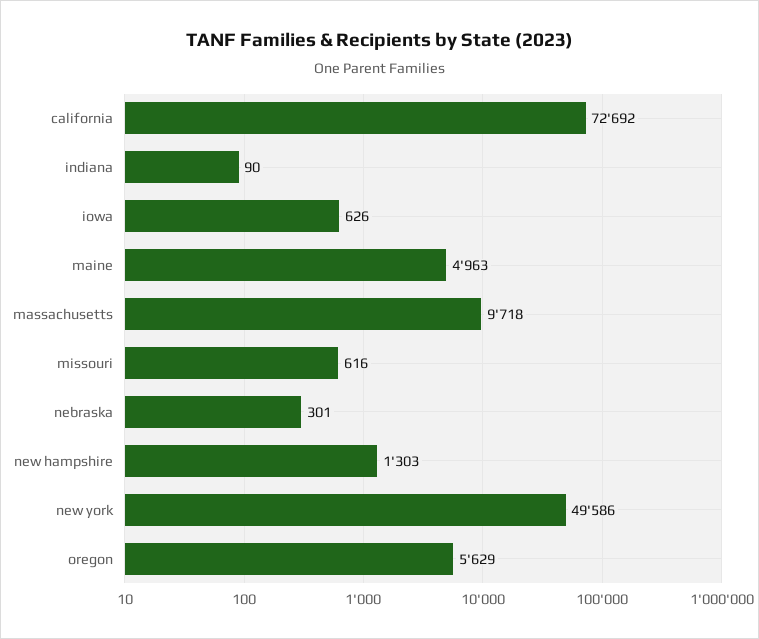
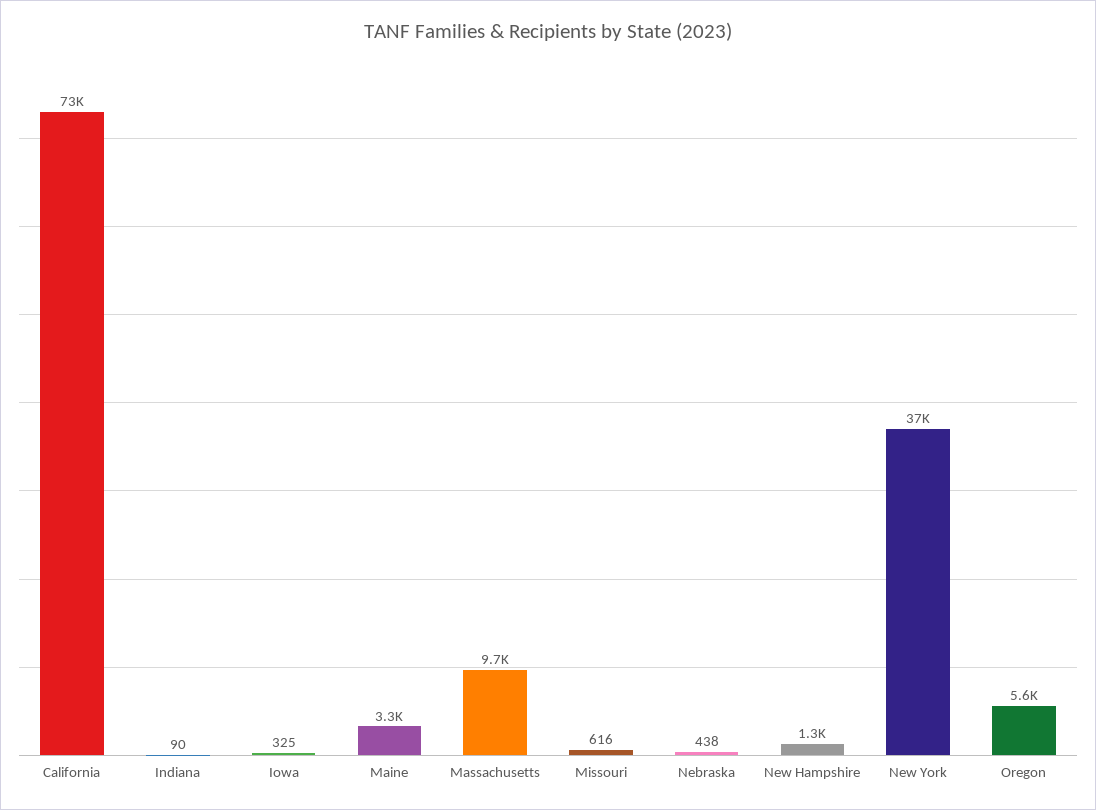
  {
    "california": 72692,
    "indiana": 90,
-   "iowa": 626,
+   "iowa": 325,
-   "maine": 4963,
+   "maine": 3300,
    "massachusetts": 9718,
    "missouri": 616,
-   "nebraska": 301,
+   "nebraska": 438,
    "new hampshire": 1303,
-   "new york": 49586,
+   "new york": 37000,
    "oregon": 5629
  }

